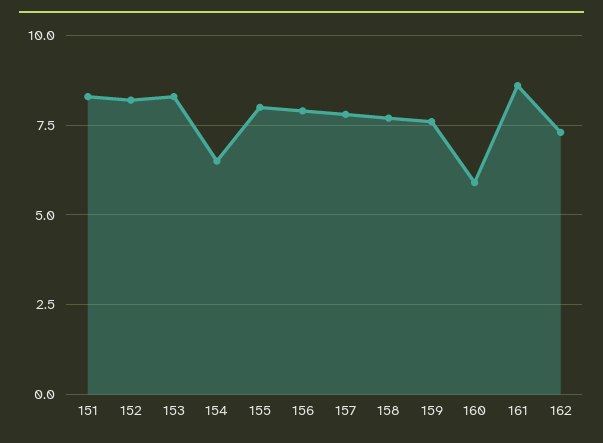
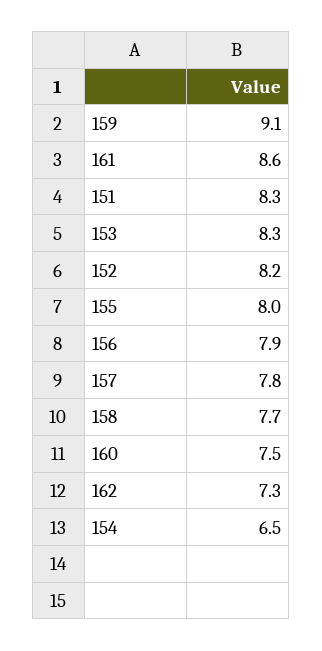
  {
    "151": 8.3,
    "152": 8.2,
    "153": 8.3,
    "154": 6.5,
    "155": 8,
    "156": 7.9,
    "157": 7.8,
    "158": 7.7,
-   "159": 7.5,
+   "159": 9.1,
-   "160": 6,
+   "160": 7.5,
    "161": 8.6,
    "162": 7.3
  }

